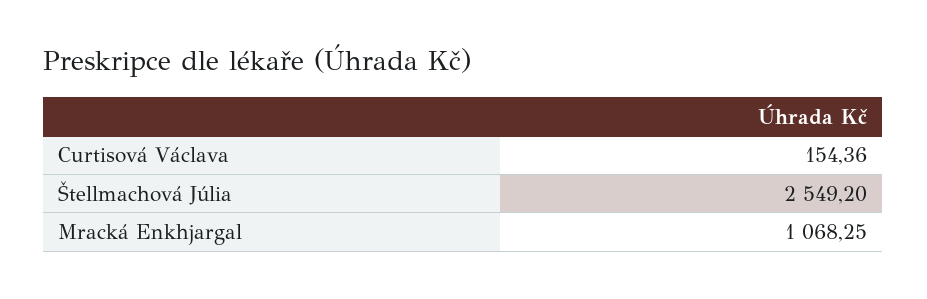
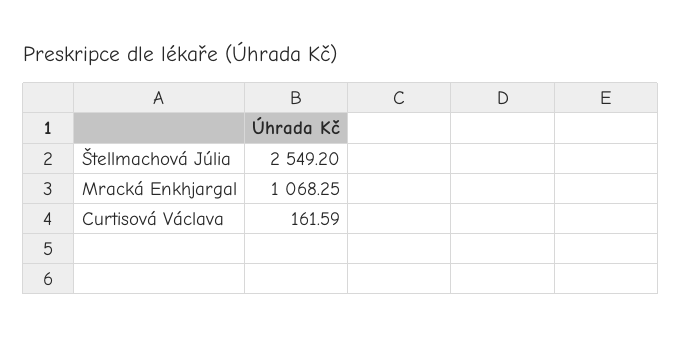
  {
-   "Curtisová Václava": 154.36,
+   "Curtisová Václava": 161.59,
    "Štellmachová Júlia": 2549.2,
    "Mracká Enkhjargal": 1068.25
  }

